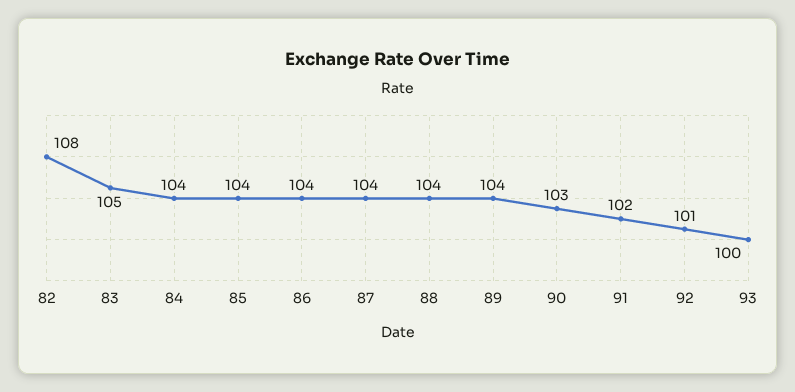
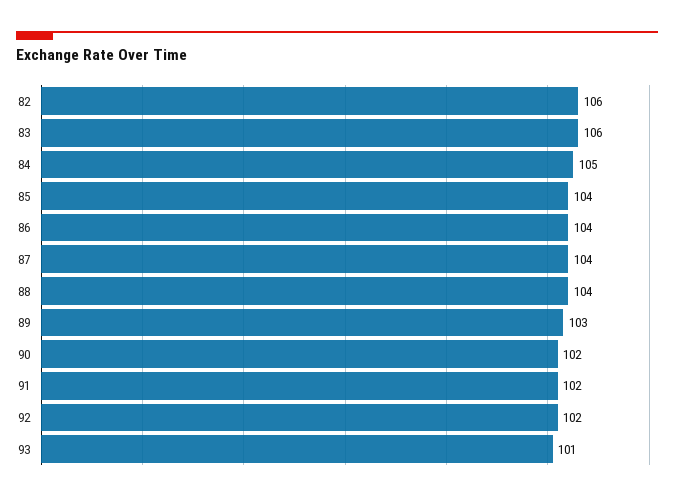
  {
-   "82": 108,
+   "82": 106,
-   "83": 105,
+   "83": 106,
-   "84": 104,
+   "84": 105,
    "85": 104,
    "86": 104,
    "87": 104,
    "88": 104,
-   "89": 104,
+   "89": 103,
-   "90": 103,
+   "90": 102,
    "91": 102,
-   "92": 101,
+   "92": 102,
-   "93": 100
+   "93": 101
  }

